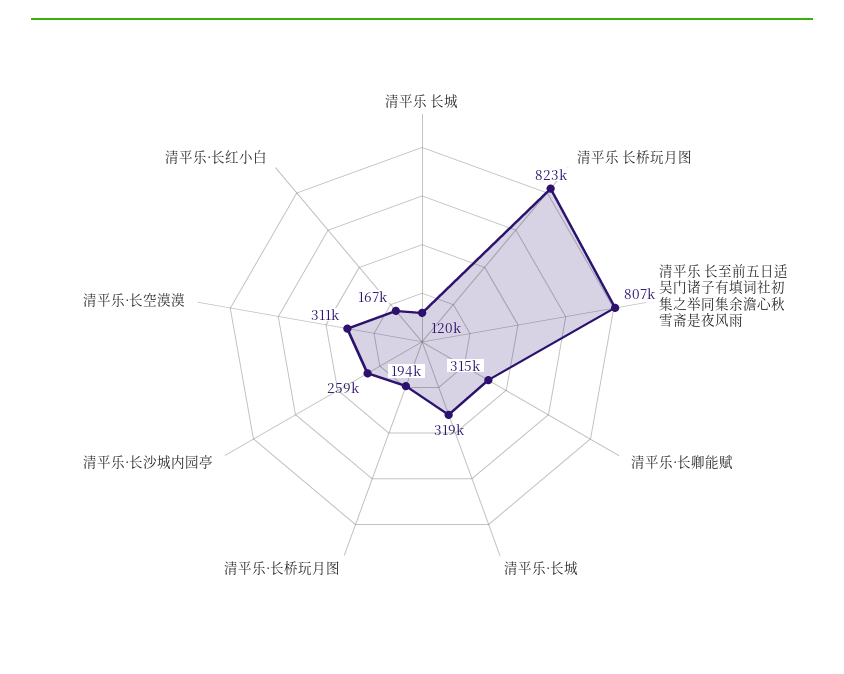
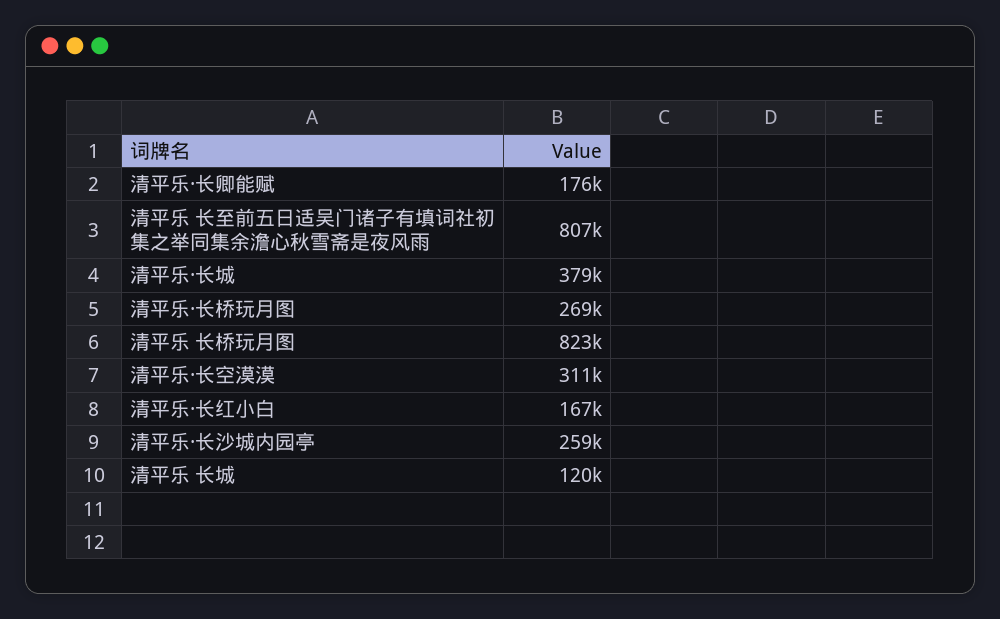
  {
    "清平乐 长城": 120000,
    "清平乐 长桥玩月图": 823000,
    "清平乐 长至前五日适吴门诸子有填词社初集之举同集余澹心秋雪斋是夜风雨": 807000,
-   "清平乐·长卿能赋": 315000,
+   "清平乐·长卿能赋": 176000,
-   "清平乐·长城": 319000,
+   "清平乐·长城": 379000,
-   "清平乐·长桥玩月图": 194000,
+   "清平乐·长桥玩月图": 269000,
    "清平乐·长沙城内园亭": 259000,
    "清平乐·长空漠漠": 311000,
    "清平乐·长红小白": 167000
  }

